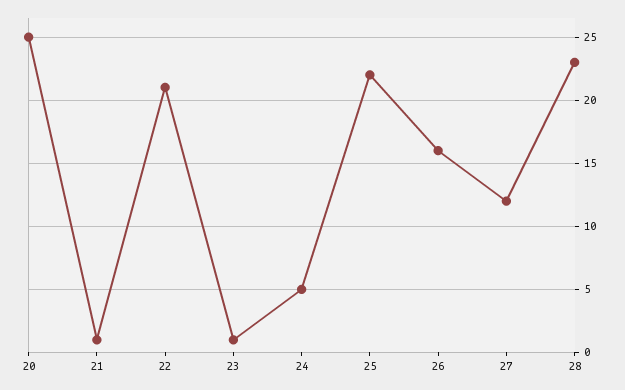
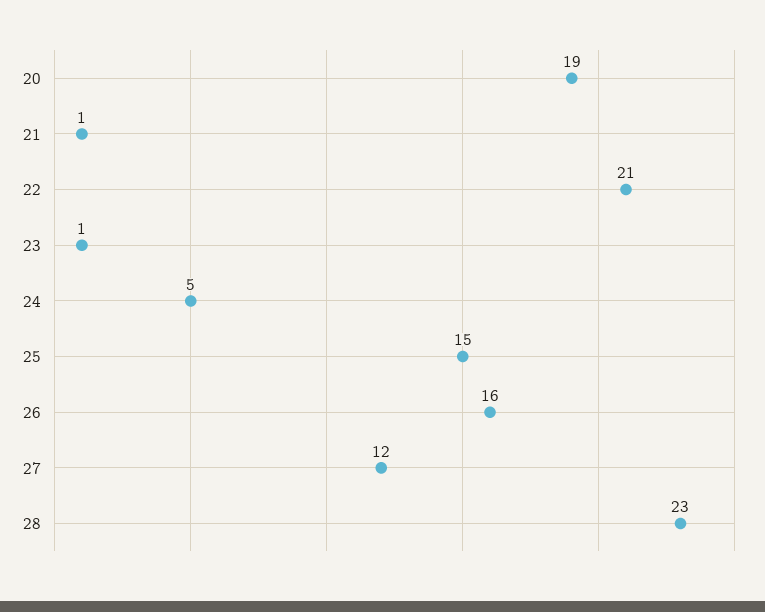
  {
-   "20": 25,
+   "20": 19,
    "21": 1,
    "22": 21,
    "23": 1,
    "24": 5,
-   "25": 22,
+   "25": 15,
    "26": 16,
    "27": 12,
    "28": 23
  }

